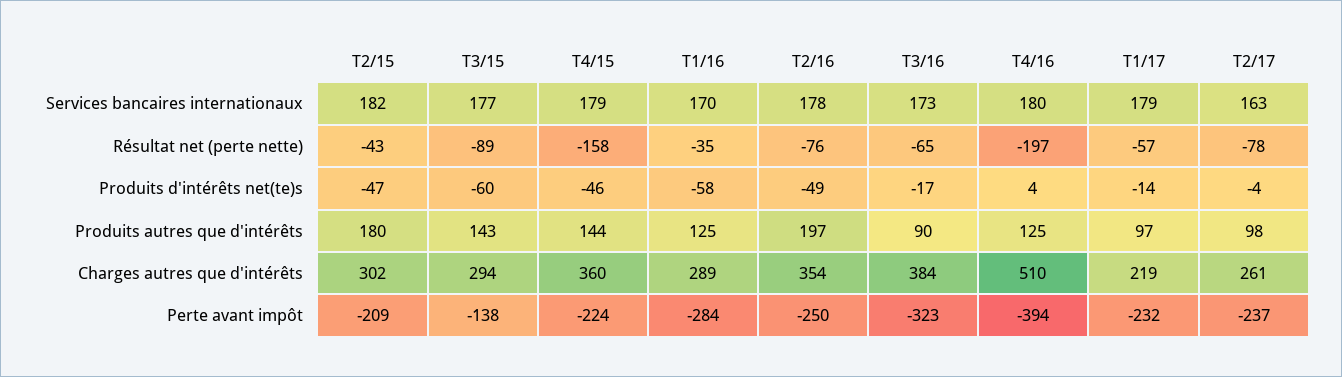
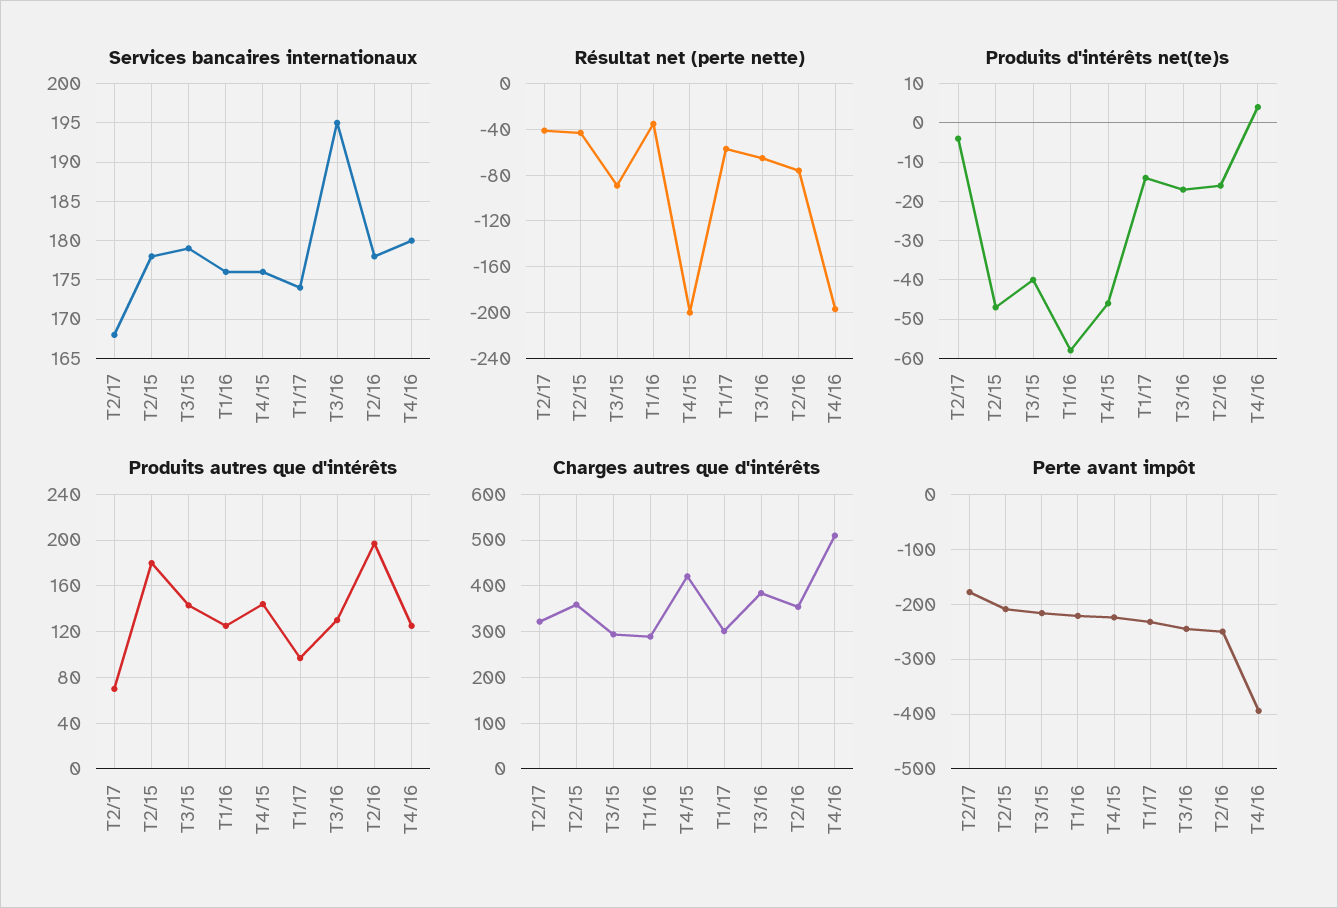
  {
    "Services bancaires internationaux": {
-     "T2/15": 182,
+     "T2/15": 178,
-     "T3/15": 177,
+     "T3/15": 179,
-     "T4/15": 179,
+     "T4/15": 176,
-     "T1/16": 170,
+     "T1/16": 176,
      "T2/16": 178,
-     "T3/16": 173,
+     "T3/16": 195,
      "T4/16": 180,
-     "T1/17": 179,
+     "T1/17": 174,
-     "T2/17": 163
+     "T2/17": 168
    },
    "Résultat net (perte nette)": {
      "T2/15": -43,
      "T3/15": -89,
-     "T4/15": -158,
+     "T4/15": -200,
      "T1/16": -35,
      "T2/16": -76,
      "T3/16": -65,
      "T4/16": -197,
      "T1/17": -57,
-     "T2/17": -78
+     "T2/17": -40
    },
    "Produits d'intérêts net(te)s": {
      "T2/15": -47,
-     "T3/15": -60,
+     "T3/15": -40,
      "T4/15": -46,
      "T1/16": -58,
-     "T2/16": -49,
+     "T2/16": -15,
      "T3/16": -17,
      "T4/16": 4,
      "T1/17": -14,
      "T2/17": -4
    },
    "Produits autres que d'intérêts": {
      "T2/15": 180,
      "T3/15": 143,
      "T4/15": 144,
      "T1/16": 125,
      "T2/16": 197,
-     "T3/16": 90,
+     "T3/16": 130,
      "T4/16": 125,
      "T1/17": 97,
-     "T2/17": 98
+     "T2/17": 70
    },
    "Charges autres que d'intérêts": {
-     "T2/15": 302,
+     "T2/15": 360,
      "T3/15": 294,
-     "T4/15": 360,
+     "T4/15": 420,
      "T1/16": 289,
      "T2/16": 354,
      "T3/16": 384,
      "T4/16": 510,
-     "T1/17": 219,
+     "T1/17": 300,
-     "T2/17": 261
+     "T2/17": 320
    },
    "Perte avant impôt": {
      "T2/15": -209,
-     "T3/15": -138,
+     "T3/15": -220,
      "T4/15": -224,
-     "T1/16": -284,
+     "T1/16": -220,
      "T2/16": -250,
-     "T3/16": -323,
+     "T3/16": -240,
      "T4/16": -394,
      "T1/17": -232,
-     "T2/17": -237
+     "T2/17": -180
    }
  }

